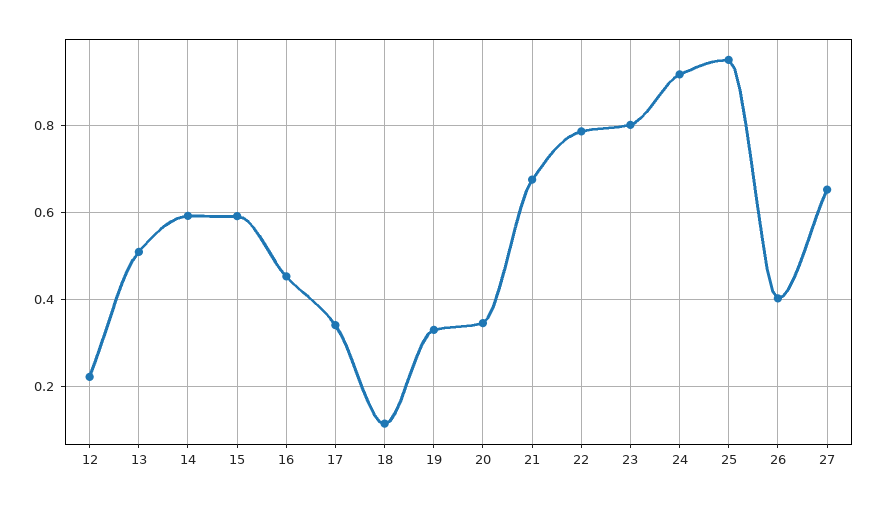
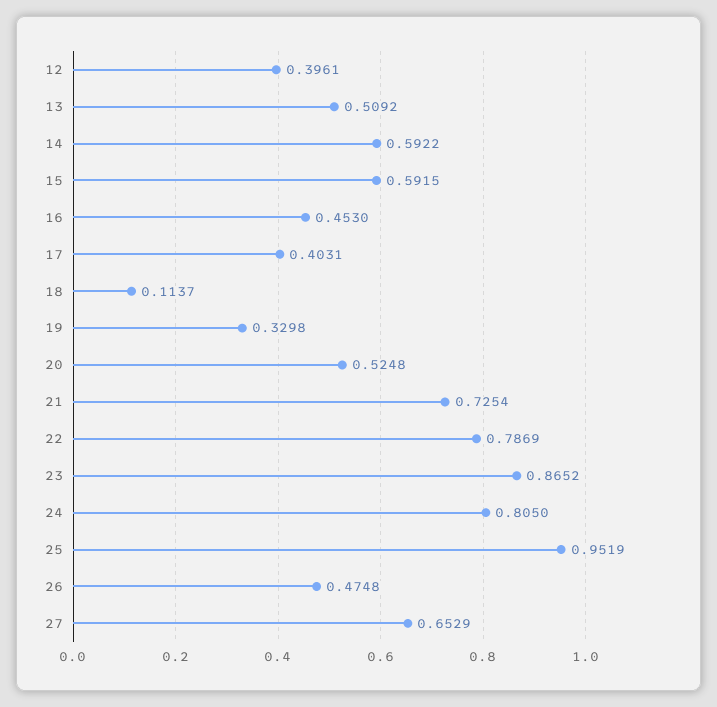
  {
-   "12": 0.22,
+   "12": 0.3961,
    "13": 0.5092,
    "14": 0.5922,
    "15": 0.5915,
    "16": 0.453,
-   "17": 0.34,
+   "17": 0.4031,
    "18": 0.1137,
    "19": 0.3298,
-   "20": 0.34,
+   "20": 0.5248,
-   "21": 0.68,
+   "21": 0.7254,
    "22": 0.7869,
-   "23": 0.8,
+   "23": 0.8652,
-   "24": 0.92,
+   "24": 0.805,
    "25": 0.9519,
-   "26": 0.4,
+   "26": 0.4748,
    "27": 0.6529
  }

